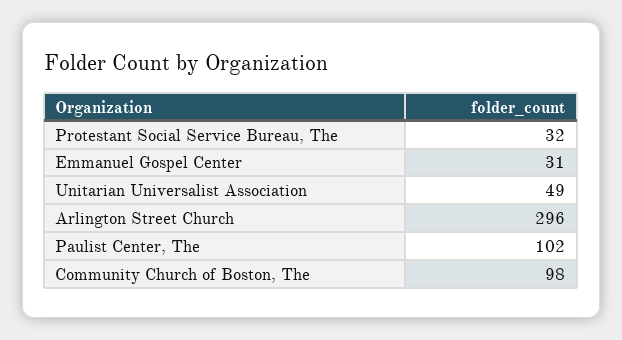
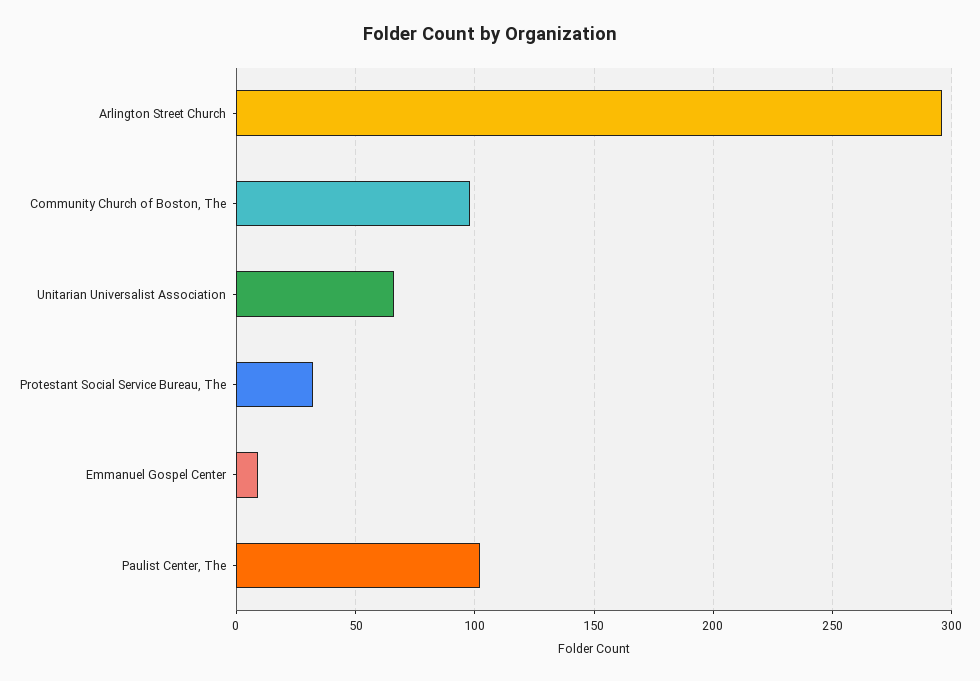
  {
    "Protestant Social Service Bureau, The": 32,
-   "Emmanuel Gospel Center": 31,
+   "Emmanuel Gospel Center": 10,
-   "Unitarian Universalist Association": 49,
+   "Unitarian Universalist Association": 65,
    "Arlington Street Church": 296,
    "Paulist Center, The": 102,
    "Community Church of Boston, The": 98
  }

